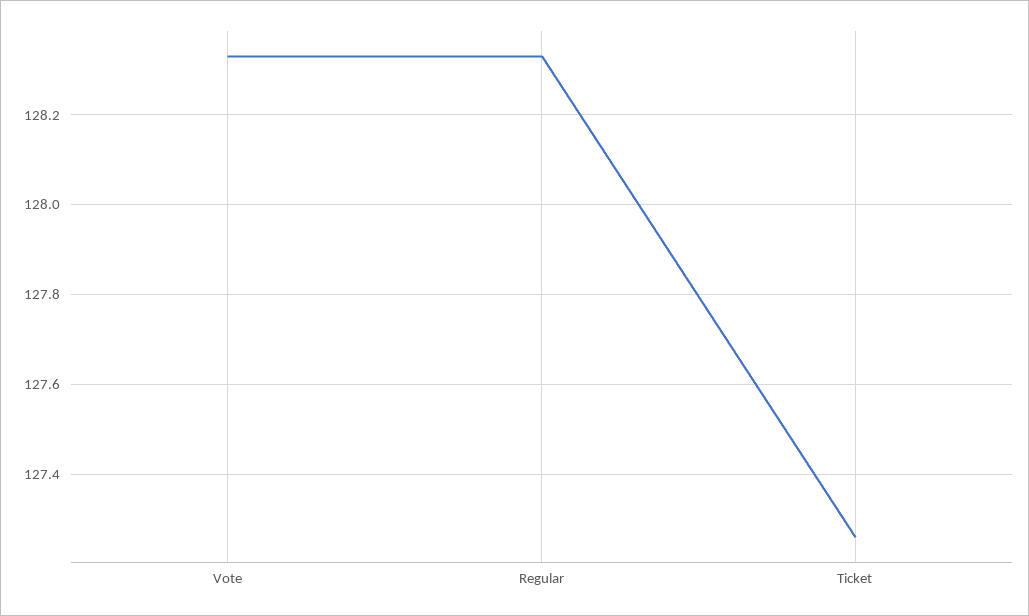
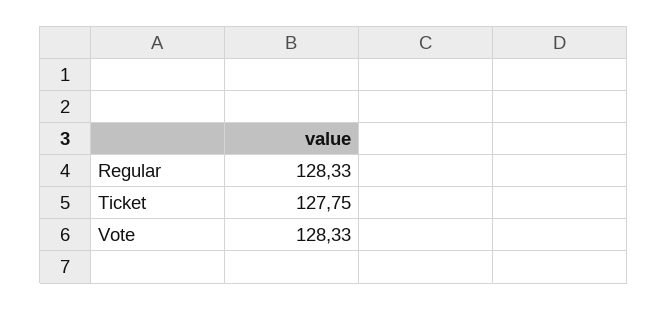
  {
    "Vote": 128.33,
    "Regular": 128.33,
-   "Ticket": 127.25
+   "Ticket": 127.75
  }

